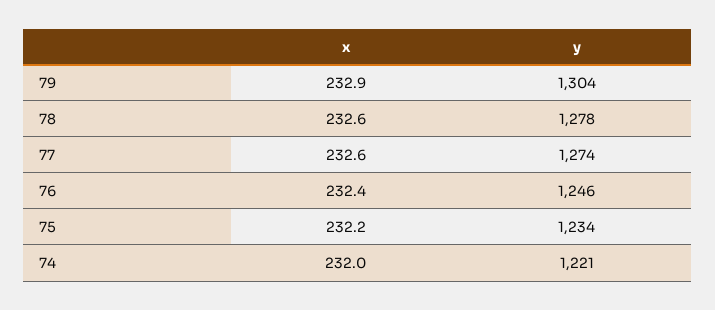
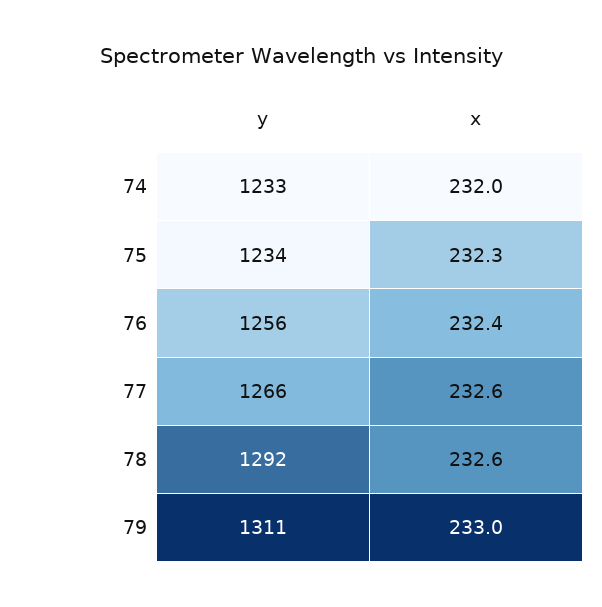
  {
    "x": {
-     "79": 232.9,
+     "79": 233,
      "78": 232.6,
      "77": 232.6,
      "76": 232.4,
-     "75": 232.2,
+     "75": 232.3,
      "74": 232
    },
    "y": {
-     "79": 1304,
+     "79": 1311,
-     "78": 1278,
+     "78": 1292,
-     "77": 1274,
+     "77": 1266,
-     "76": 1246,
+     "76": 1256,
      "75": 1234,
-     "74": 1221
+     "74": 1233
    }
  }

